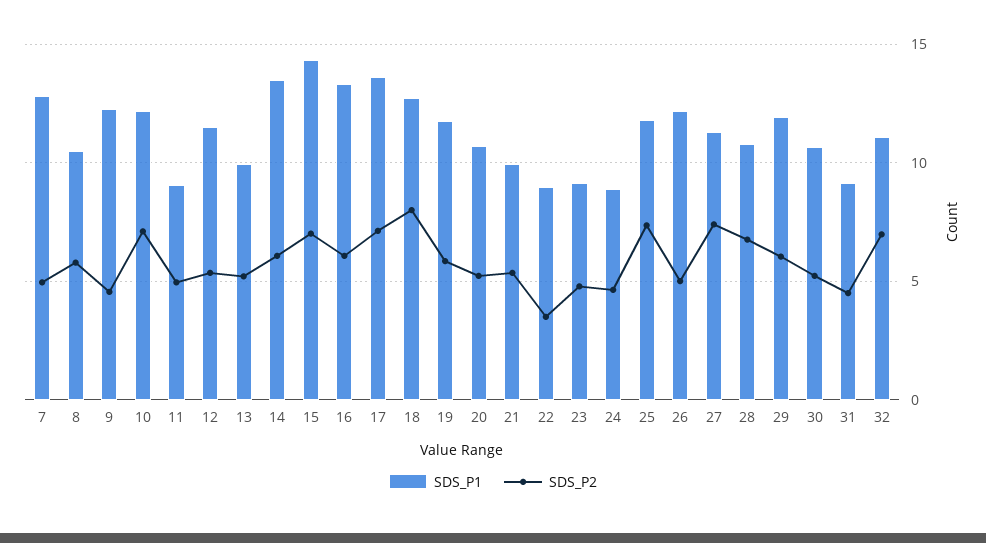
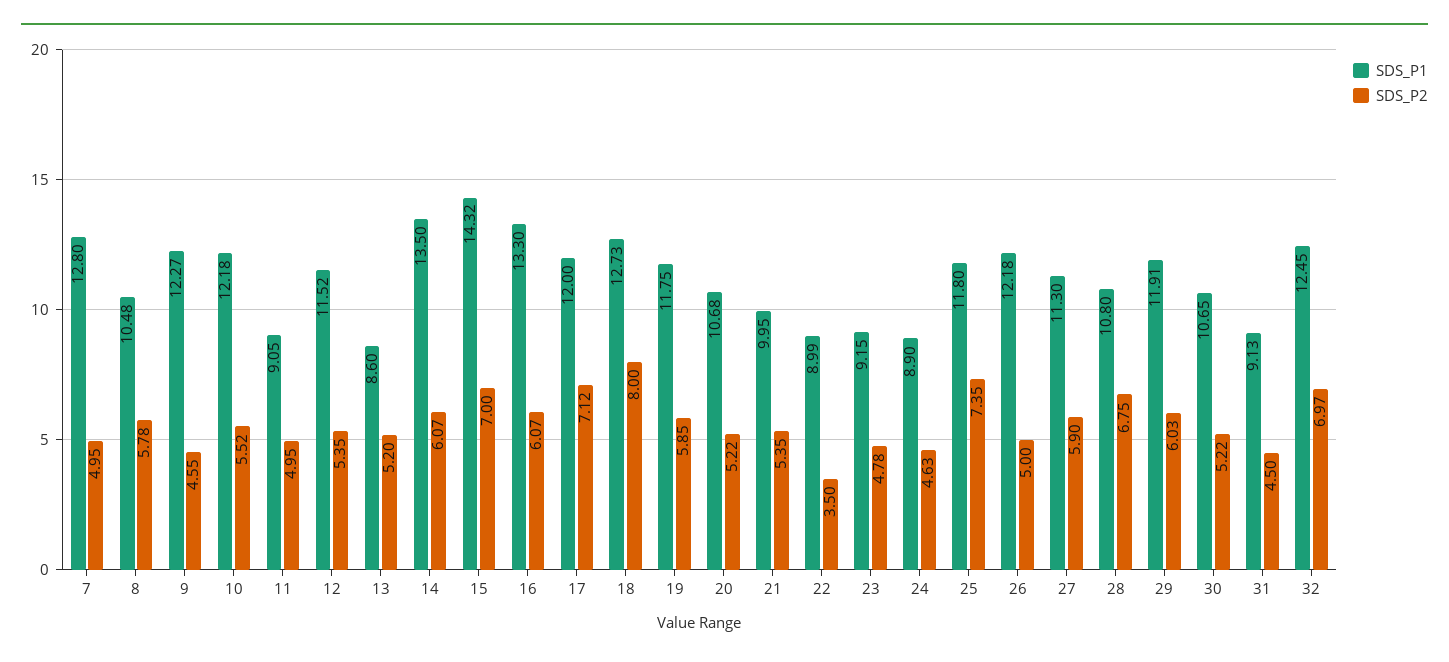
  {
    "SDS_P1": {
      "7": 12.8,
      "8": 10.48,
      "9": 12.27,
      "10": 12.18,
      "11": 9.05,
      "12": 11.52,
-     "13": 10,
+     "13": 8.6,
      "14": 13.5,
      "15": 14.32,
      "16": 13.3,
-     "17": 13.5,
+     "17": 12,
      "18": 12.73,
      "19": 11.75,
      "20": 10.68,
      "21": 9.95,
      "22": 8.99,
      "23": 9.15,
      "24": 8.9,
      "25": 11.8,
      "26": 12.18,
      "27": 11.3,
      "28": 10.8,
      "29": 11.91,
      "30": 10.65,
      "31": 9.13,
-     "32": 11
+     "32": 12.45
    },
    "SDS_P2": {
      "7": 4.95,
      "8": 5.78,
      "9": 4.55,
-     "10": 7,
+     "10": 5.52,
      "11": 4.95,
      "12": 5.35,
      "13": 5.2,
      "14": 6.07,
      "15": 7,
      "16": 6.07,
      "17": 7.12,
      "18": 8,
      "19": 5.85,
      "20": 5.22,
      "21": 5.35,
      "22": 3.5,
      "23": 4.78,
      "24": 4.63,
      "25": 7.35,
      "26": 5,
-     "27": 7.5,
+     "27": 5.9,
      "28": 6.75,
      "29": 6.03,
      "30": 5.22,
      "31": 4.5,
      "32": 6.97
    }
  }

